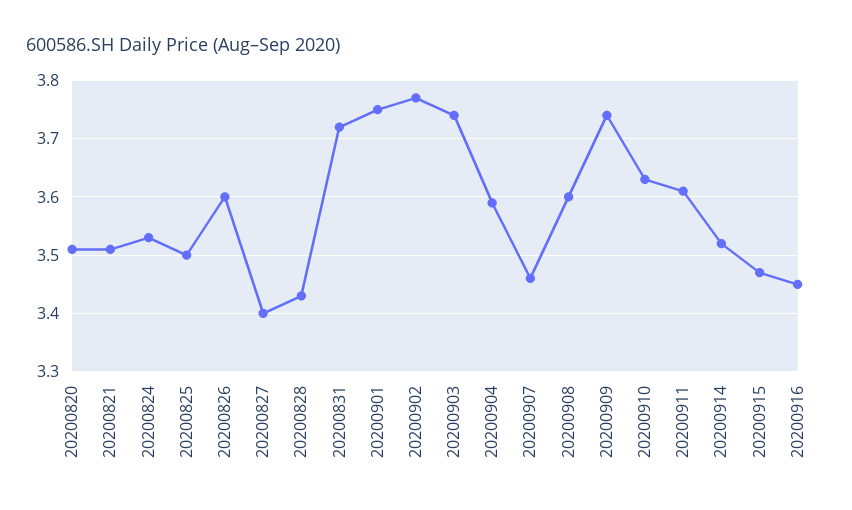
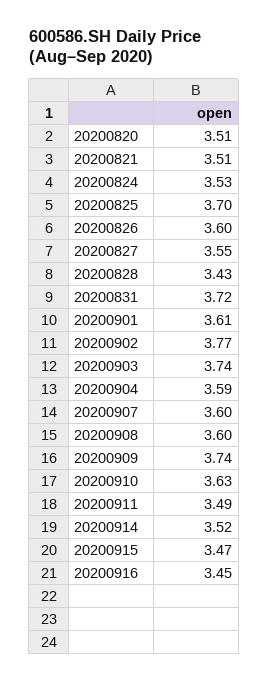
  {
    "20200820": 3.51,
    "20200821": 3.51,
    "20200824": 3.53,
-   "20200825": 3.5,
+   "20200825": 3.7,
    "20200826": 3.6,
-   "20200827": 3.4,
+   "20200827": 3.55,
    "20200828": 3.43,
    "20200831": 3.72,
-   "20200901": 3.75,
+   "20200901": 3.61,
    "20200902": 3.77,
    "20200903": 3.74,
    "20200904": 3.59,
-   "20200907": 3.45,
+   "20200907": 3.6,
    "20200908": 3.6,
    "20200909": 3.74,
    "20200910": 3.63,
-   "20200911": 3.6,
+   "20200911": 3.49,
    "20200914": 3.52,
    "20200915": 3.47,
    "20200916": 3.45
  }

